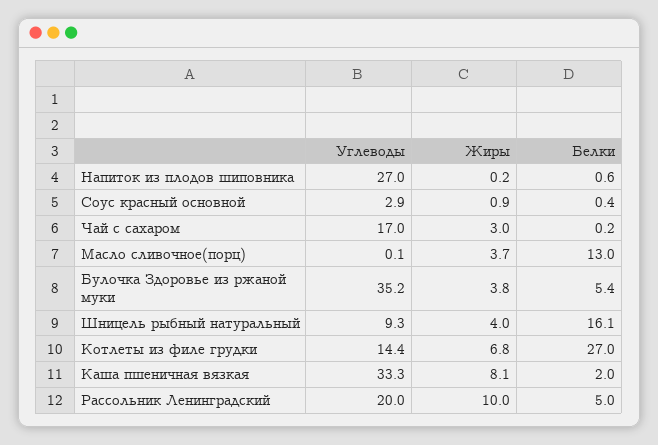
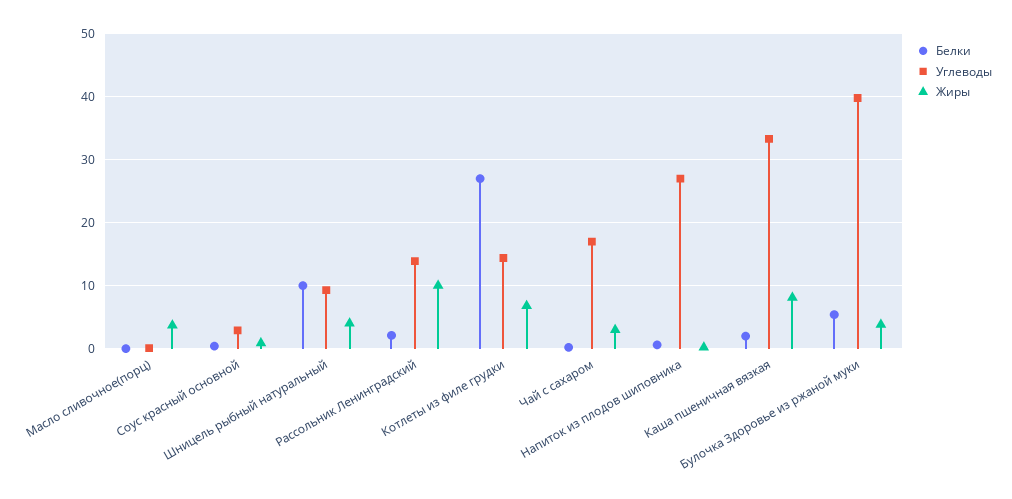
  {
    "Углеводы": {
      "Напиток из плодов шиповника": 27,
      "Соус красный основной": 2.9,
      "Чай с сахаром": 17,
      "Масло сливочное(порц)": 0.1,
-     "Булочка Здоровье из ржаной муки": 35.2,
+     "Булочка Здоровье из ржаной муки": 40,
      "Шницель рыбный натуральный": 9.3,
      "Котлеты из филе грудки": 14.4,
      "Каша пшеничная вязкая": 33.3,
-     "Рассольник Ленинградский": 20
+     "Рассольник Ленинградский": 14
    },
    "Жиры": {
      "Напиток из плодов шиповника": 0.2,
      "Соус красный основной": 0.9,
      "Чай с сахаром": 3,
      "Масло сливочное(порц)": 3.7,
      "Булочка Здоровье из ржаной муки": 3.8,
      "Шницель рыбный натуральный": 4,
      "Котлеты из филе грудки": 6.8,
      "Каша пшеничная вязкая": 8.1,
      "Рассольник Ленинградский": 10
    },
    "Белки": {
      "Напиток из плодов шиповника": 0.6,
      "Соус красный основной": 0.4,
      "Чай с сахаром": 0.2,
-     "Масло сливочное(порц)": 13,
+     "Масло сливочное(порц)": 0,
      "Булочка Здоровье из ржаной муки": 5.4,
-     "Шницель рыбный натуральный": 16.1,
+     "Шницель рыбный натуральный": 10,
      "Котлеты из филе грудки": 27,
      "Каша пшеничная вязкая": 2,
-     "Рассольник Ленинградский": 5
+     "Рассольник Ленинградский": 2
    }
  }

